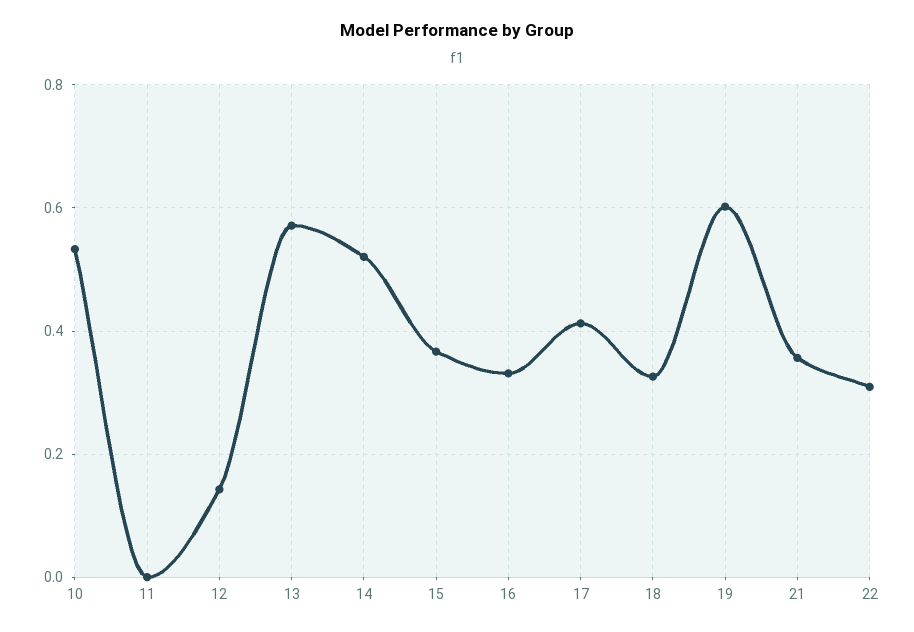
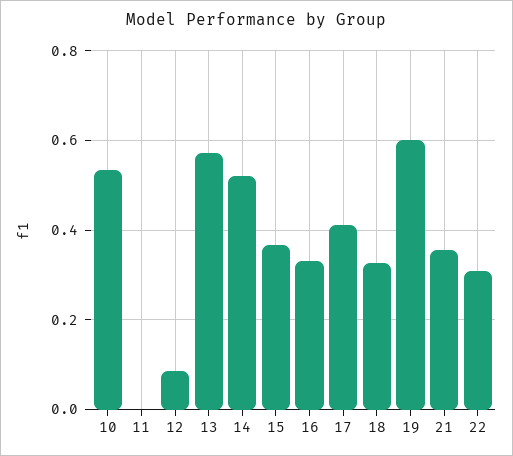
  {
    "10": 0.54,
    "11": 0,
-   "12": 0.14,
+   "12": 0.08,
    "13": 0.58,
    "14": 0.52,
    "15": 0.36,
    "16": 0.34,
    "17": 0.42,
    "18": 0.32,
    "19": 0.6,
    "21": 0.36,
    "22": 0.3
  }

